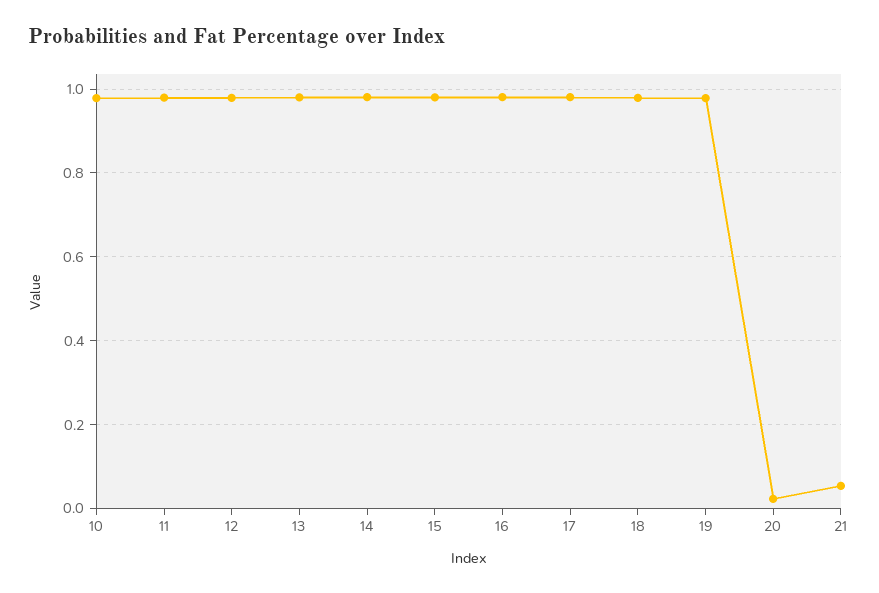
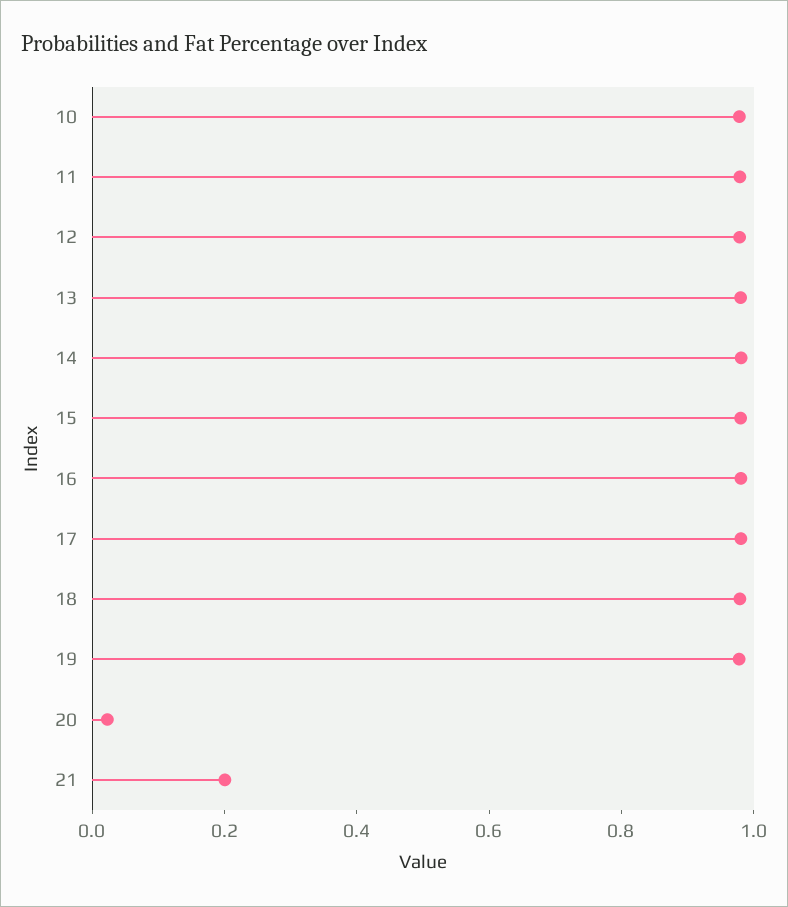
  {
    "10": 0.98,
    "11": 0.98,
    "12": 0.98,
    "13": 0.98,
    "14": 0.98,
    "15": 0.98,
    "16": 0.98,
    "17": 0.98,
    "18": 0.98,
    "19": 0.98,
    "20": 0.02,
-   "21": 0.06
+   "21": 0.2
  }

